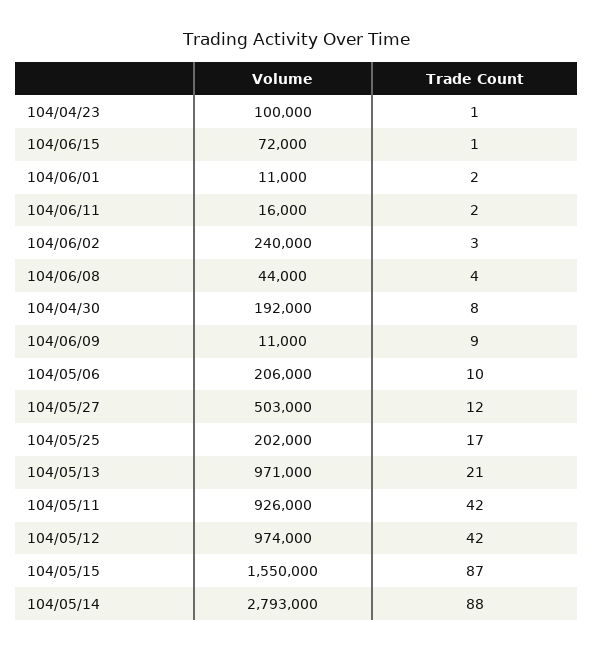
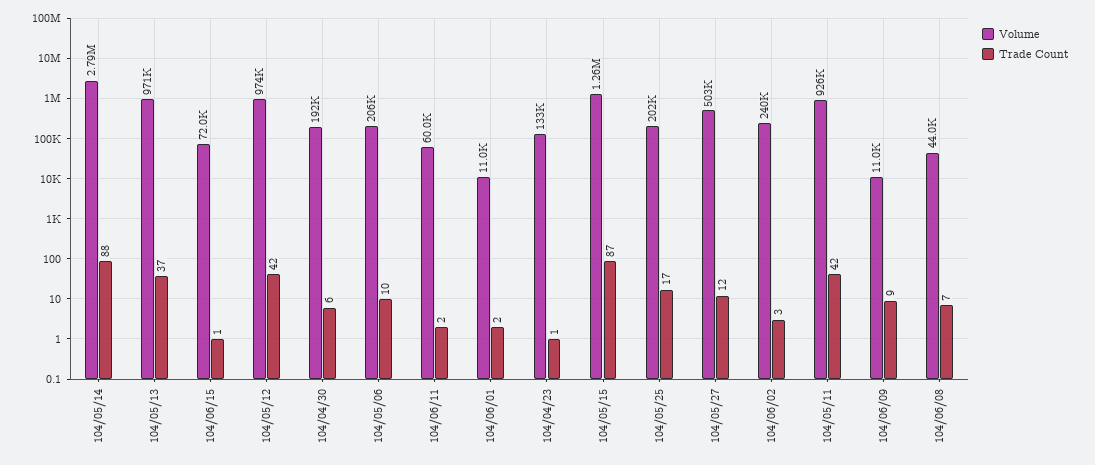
  {
    "Volume": {
-     "104/04/23": 100000,
+     "104/04/23": 133000,
      "104/06/15": 72000,
      "104/06/01": 11000,
-     "104/06/11": 16000,
+     "104/06/11": 60000,
      "104/06/02": 240000,
      "104/06/08": 44000,
      "104/04/30": 192000,
      "104/06/09": 11000,
      "104/05/06": 206000,
      "104/05/27": 503000,
      "104/05/25": 202000,
      "104/05/13": 971000,
      "104/05/11": 926000,
      "104/05/12": 974000,
-     "104/05/15": 1550000,
+     "104/05/15": 1260000,
      "104/05/14": 2793000
    },
    "Trade Count": {
      "104/04/23": 1,
      "104/06/15": 1,
      "104/06/01": 2,
      "104/06/11": 2,
      "104/06/02": 3,
-     "104/06/08": 4,
+     "104/06/08": 7,
-     "104/04/30": 8,
+     "104/04/30": 6,
      "104/06/09": 9,
      "104/05/06": 10,
      "104/05/27": 12,
      "104/05/25": 17,
-     "104/05/13": 21,
+     "104/05/13": 37,
      "104/05/11": 42,
      "104/05/12": 42,
      "104/05/15": 87,
      "104/05/14": 88
    }
  }

